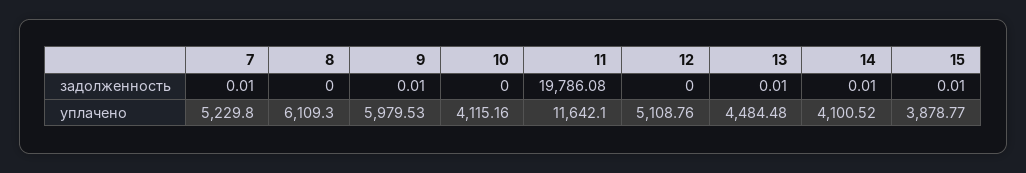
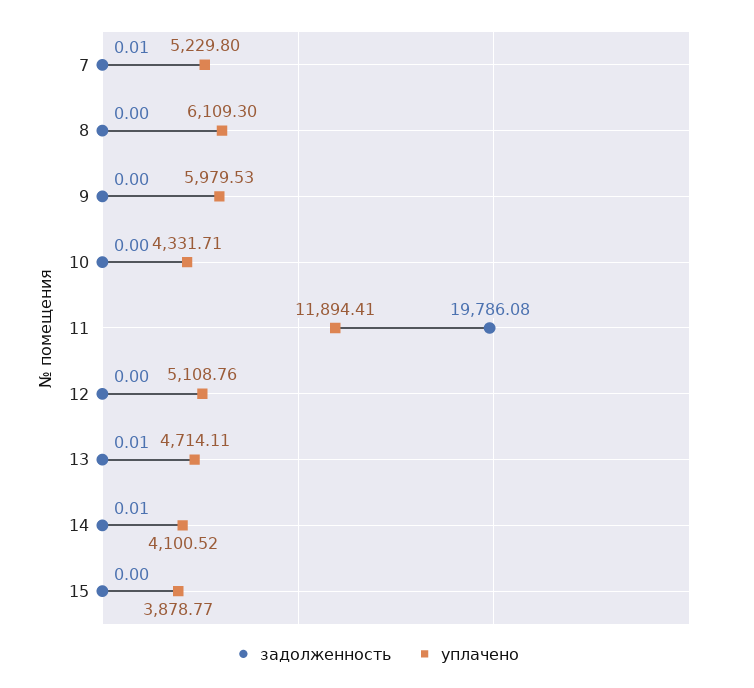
  {
    "задолженность": {
      "7": 0.01,
      "8": 0,
-     "9": 0.01,
+     "9": 0,
      "10": 0,
      "11": 19786.08,
      "12": 0,
      "13": 0.01,
      "14": 0.01,
-     "15": 0.01
+     "15": 0
    },
    "уплачено": {
      "7": 5229.8,
      "8": 6109.3,
      "9": 5979.53,
-     "10": 4115.16,
+     "10": 4331.71,
-     "11": 11642.1,
+     "11": 11894.41,
      "12": 5108.76,
-     "13": 4484.48,
+     "13": 4714.11,
      "14": 4100.52,
      "15": 3878.77
    }
  }

